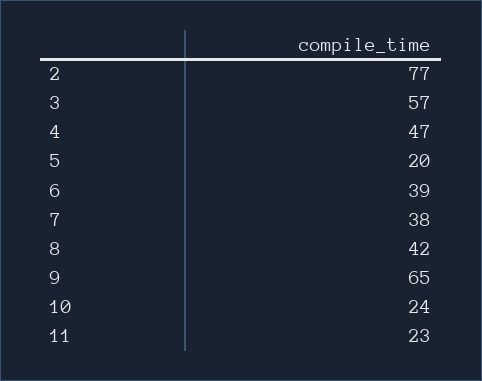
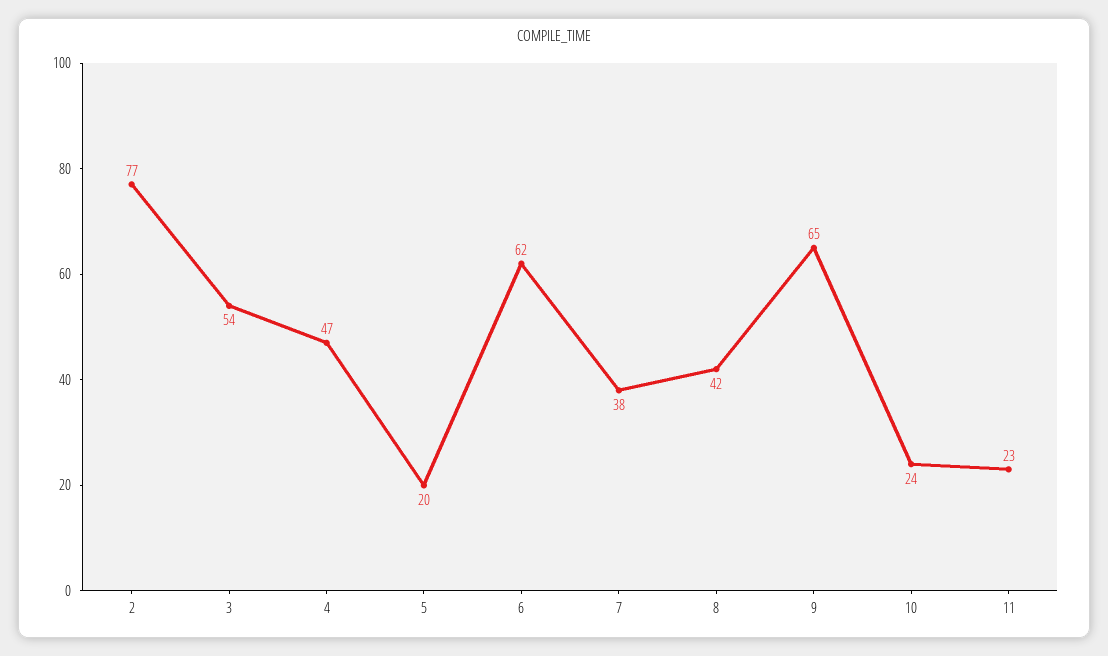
  {
    "2": 77,
-   "3": 57,
+   "3": 54,
    "4": 47,
    "5": 20,
-   "6": 39,
+   "6": 62,
    "7": 38,
    "8": 42,
    "9": 65,
    "10": 24,
    "11": 23
  }

